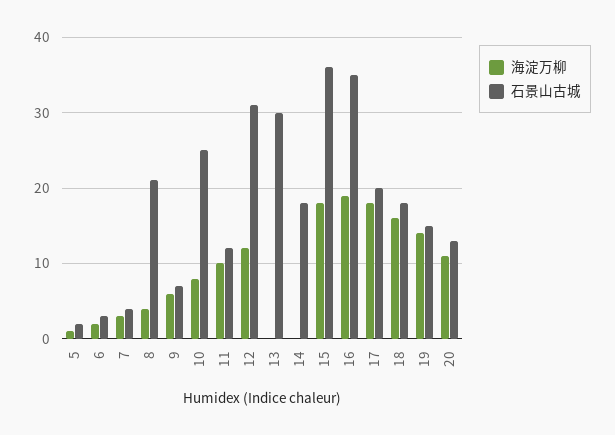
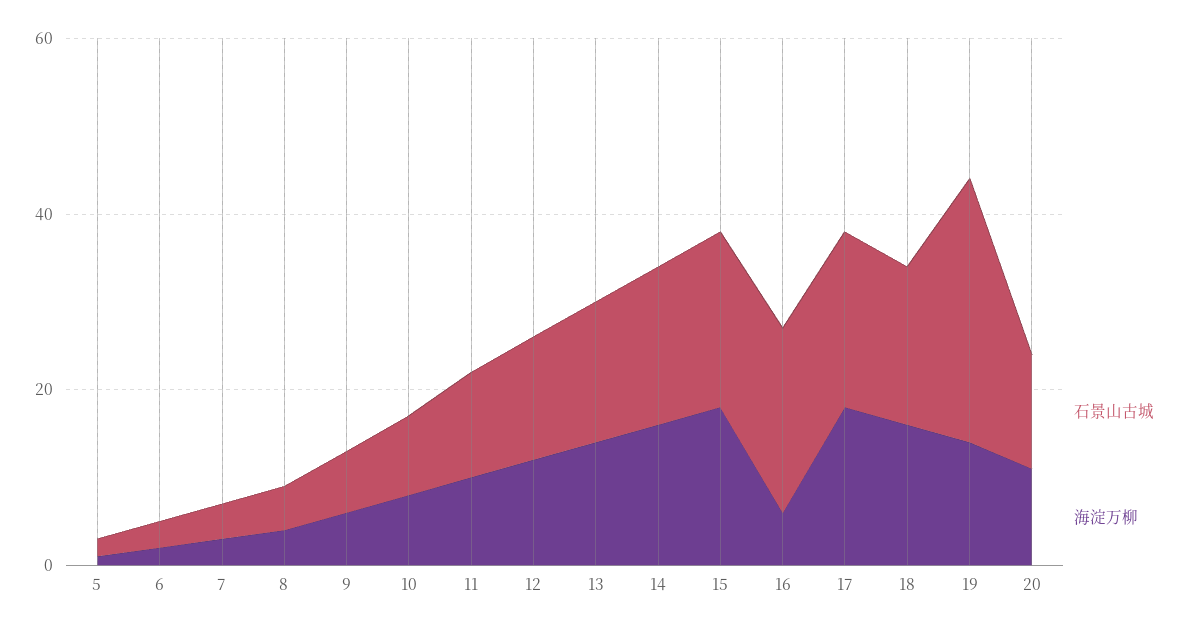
  {
    "海淀万柳": {
      "5": 1,
      "6": 2,
      "7": 3,
      "8": 4,
      "9": 6,
      "10": 8,
      "11": 10,
      "12": 12,
-     "13": 0,
+     "13": 15,
-     "14": 0,
+     "14": 15,
      "15": 18,
-     "16": 19,
+     "16": 5,
      "17": 18,
      "18": 16,
      "19": 14,
      "20": 11
    },
    "石景山古城": {
      "5": 2,
      "6": 3,
      "7": 4,
-     "8": 21,
+     "8": 5,
      "9": 7,
-     "10": 25,
+     "10": 10,
      "11": 12,
-     "12": 31,
+     "12": 15,
-     "13": 30,
+     "13": 15,
      "14": 18,
-     "15": 36,
+     "15": 20,
-     "16": 35,
+     "16": 20,
      "17": 20,
      "18": 18,
-     "19": 15,
+     "19": 30,
      "20": 13
    }
  }

